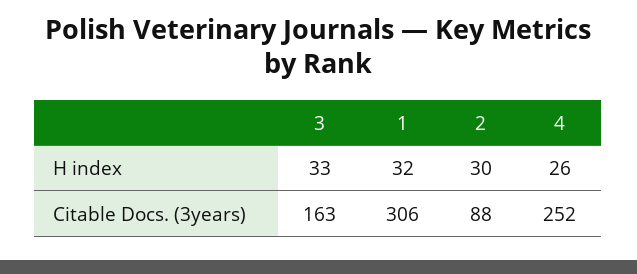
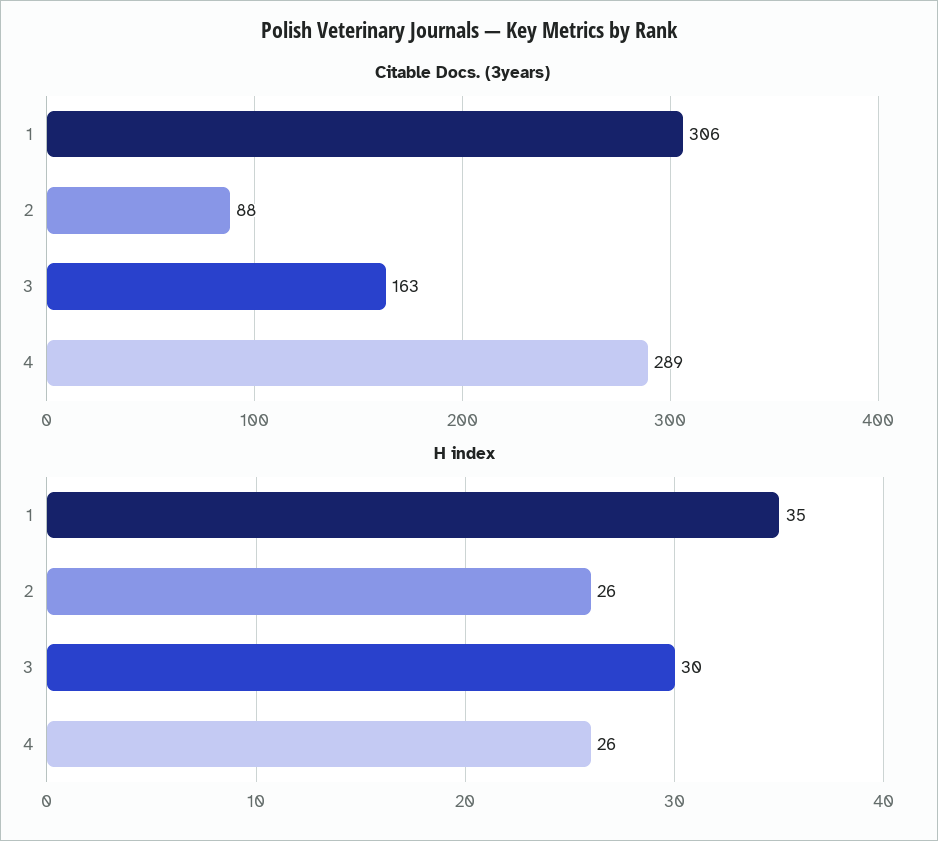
  {
    "H index": {
-     "3": 33,
+     "3": 30,
-     "1": 32,
+     "1": 35,
-     "2": 30,
+     "2": 26,
      "4": 26
    },
    "Citable Docs. (3years)": {
      "3": 163,
      "1": 306,
      "2": 88,
-     "4": 252
+     "4": 289
    }
  }

